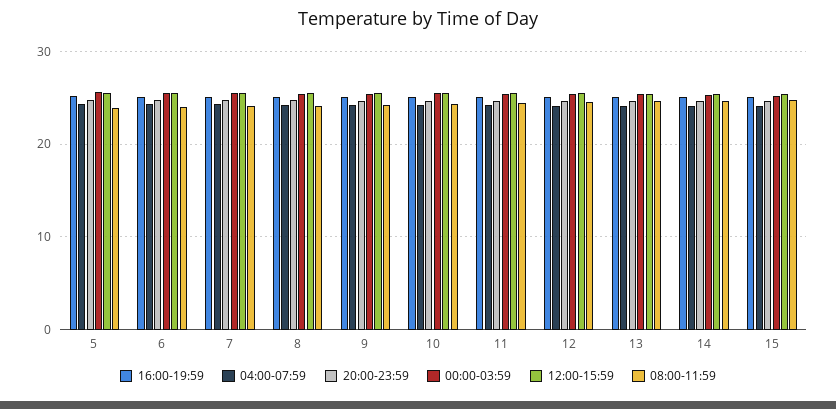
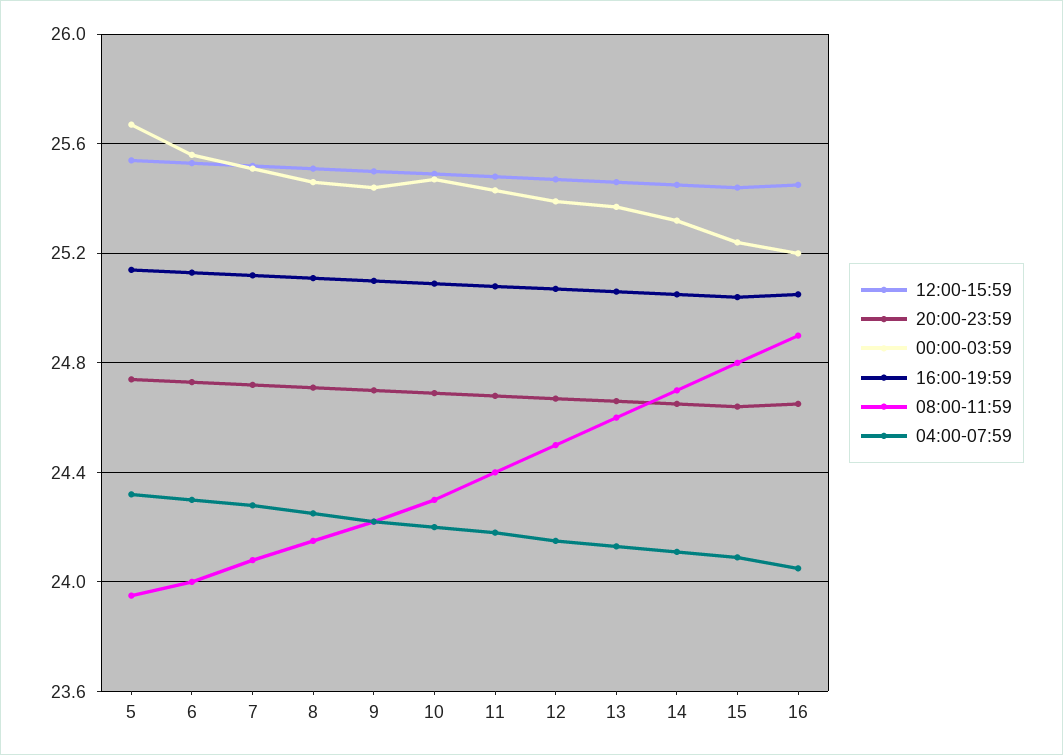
  {
    "16:00-19:59": {
      "5": 25.15,
      "6": 25.15,
      "7": 25.1,
      "8": 25.1,
      "9": 25.1,
      "10": 25.1,
      "11": 25.1,
      "12": 25.05,
      "13": 25.05,
      "14": 25.05,
-     "15": 25.05
+     "15": 25.05,
+     "16": 25.05
    },
    "04:00-07:59": {
      "5": 24.3,
      "6": 24.3,
      "7": 24.3,
      "8": 24.25,
      "9": 24.2,
      "10": 24.2,
      "11": 24.2,
      "12": 24.15,
      "13": 24.15,
      "14": 24.1,
-     "15": 24.1
+     "15": 24.1,
+     "16": 24.05
    },
    "20:00-23:59": {
      "5": 24.75,
      "6": 24.75,
      "7": 24.7,
      "8": 24.7,
      "9": 24.7,
      "10": 24.7,
      "11": 24.7,
      "12": 24.65,
      "13": 24.65,
      "14": 24.65,
-     "15": 24.65
+     "15": 24.65,
+     "16": 24.65
    },
    "00:00-03:59": {
      "5": 25.65,
      "6": 25.55,
      "7": 25.5,
      "8": 25.45,
      "9": 25.45,
      "10": 25.45,
      "11": 25.45,
      "12": 25.4,
      "13": 25.35,
      "14": 25.3,
-     "15": 25.25
+     "15": 25.25,
+     "16": 25.2
    },
    "12:00-15:59": {
      "5": 25.55,
      "6": 25.55,
      "7": 25.5,
      "8": 25.5,
      "9": 25.5,
      "10": 25.5,
      "11": 25.5,
      "12": 25.45,
      "13": 25.45,
      "14": 25.45,
-     "15": 25.45
+     "15": 25.45,
+     "16": 25.45
    },
    "08:00-11:59": {
      "5": 23.95,
      "6": 24,
      "7": 24.1,
      "8": 24.15,
      "9": 24.2,
      "10": 24.3,
      "11": 24.4,
      "12": 24.5,
      "13": 24.6,
      "14": 24.7,
-     "15": 24.8
+     "15": 24.8,
+     "16": 24.9
    }
  }

